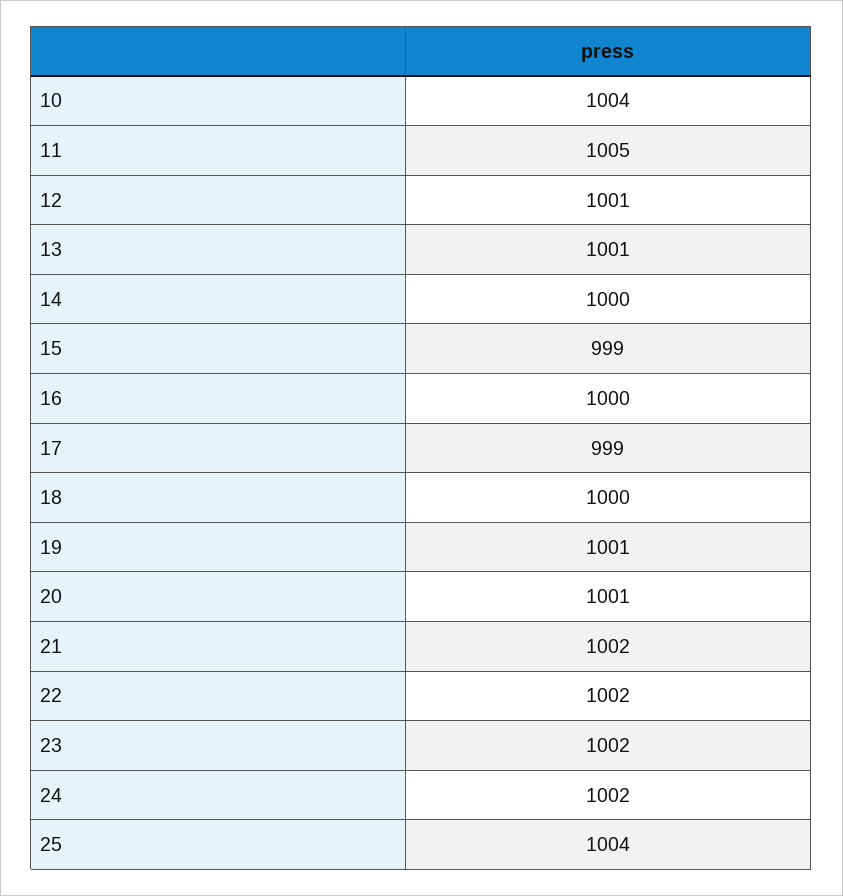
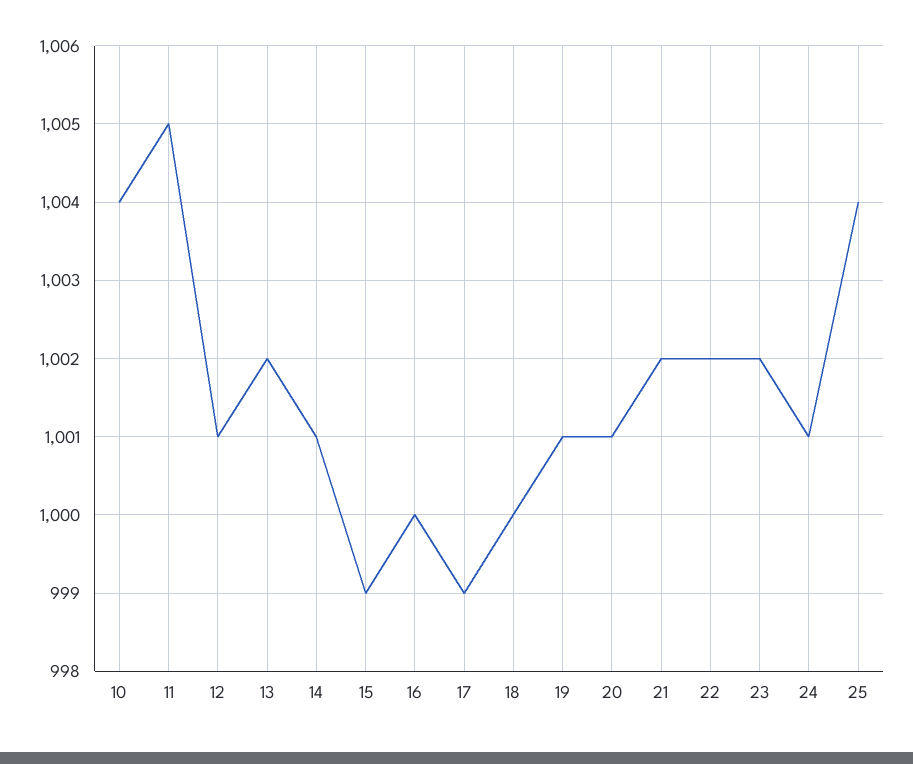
  {
    "10": 1004,
    "11": 1005,
    "12": 1001,
-   "13": 1001,
+   "13": 1002,
-   "14": 1000,
+   "14": 1001,
    "15": 999,
    "16": 1000,
    "17": 999,
    "18": 1000,
    "19": 1001,
    "20": 1001,
    "21": 1002,
    "22": 1002,
    "23": 1002,
-   "24": 1002,
+   "24": 1001,
    "25": 1004
  }

